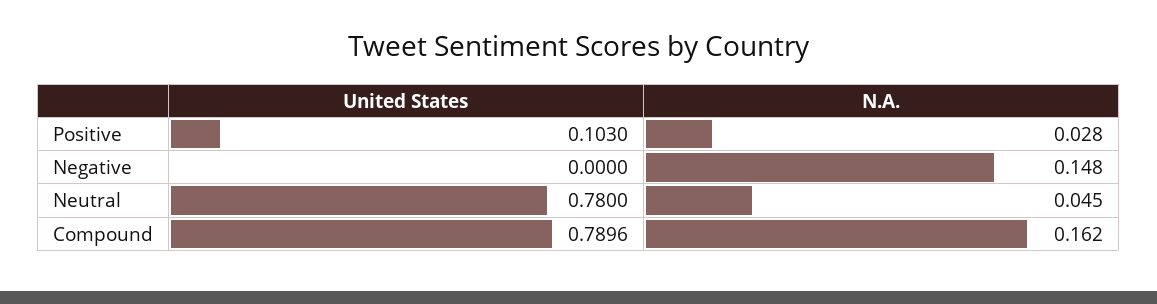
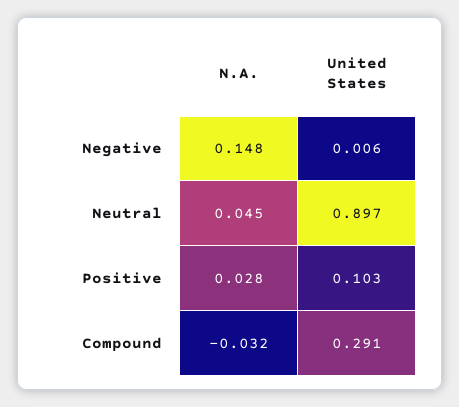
  {
    "United States": {
      "Positive": 0.103,
-     "Negative": 0,
+     "Negative": 0.006,
-     "Neutral": 0.78,
+     "Neutral": 0.897,
-     "Compound": 0.7896
+     "Compound": 0.291
    },
    "N.A.": {
      "Positive": 0.028,
      "Negative": 0.148,
      "Neutral": 0.045,
-     "Compound": 0.162
+     "Compound": -0.032
    }
  }

